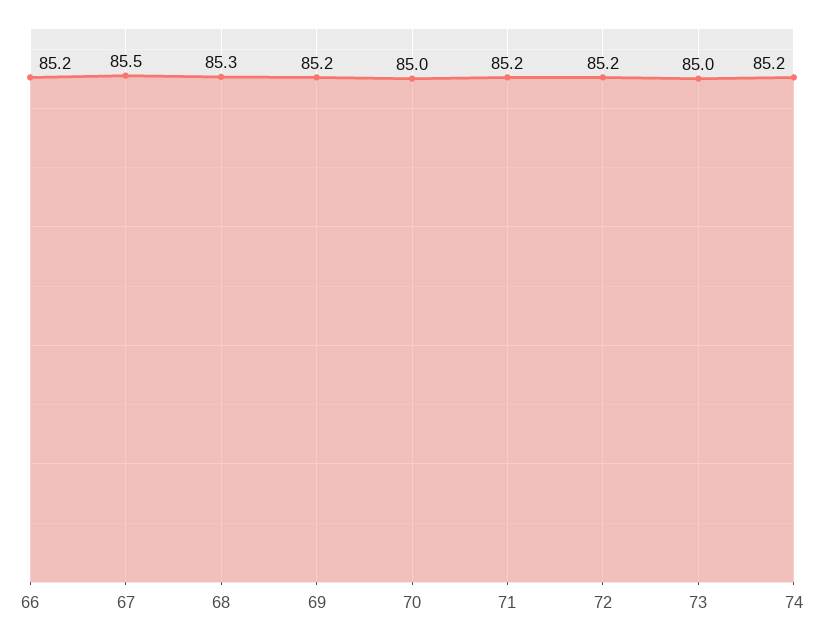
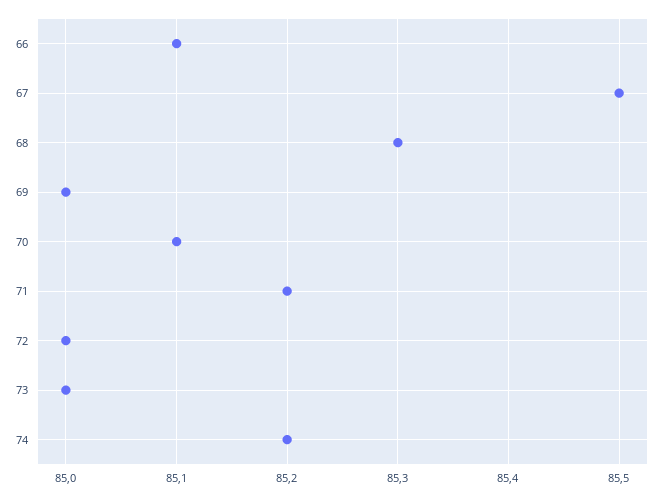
  {
-   "66": 85.2,
+   "66": 85.1,
    "67": 85.5,
    "68": 85.3,
-   "69": 85.2,
+   "69": 85,
-   "70": 85,
+   "70": 85.1,
    "71": 85.2,
-   "72": 85.2,
+   "72": 85,
    "73": 85,
    "74": 85.2
  }

